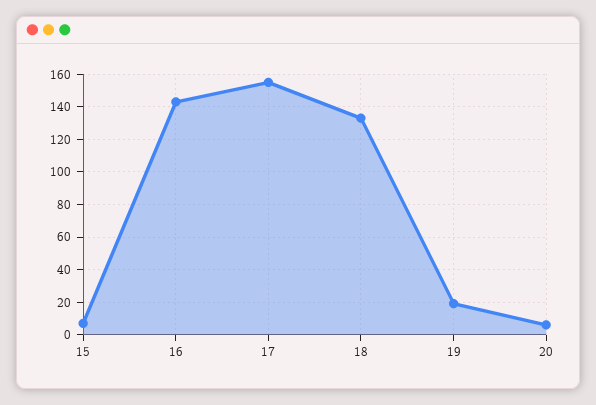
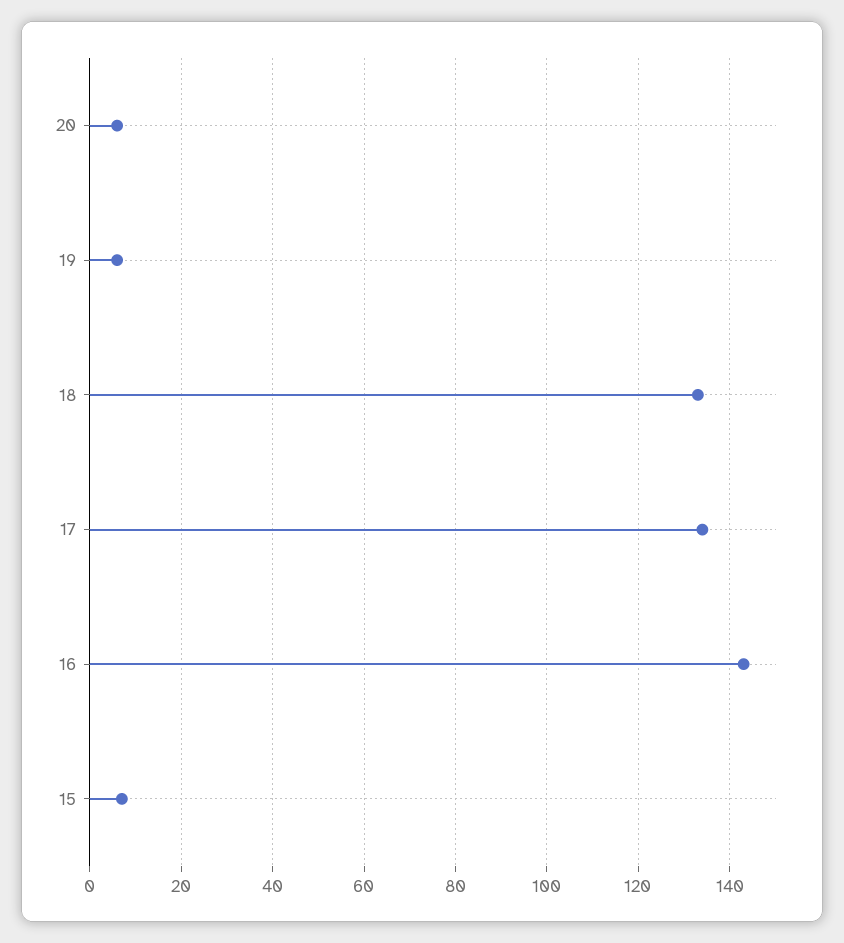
  {
    "15": 5,
    "16": 145,
-   "17": 155,
+   "17": 135,
    "18": 135,
-   "19": 20,
+   "19": 5,
    "20": 5
  }

